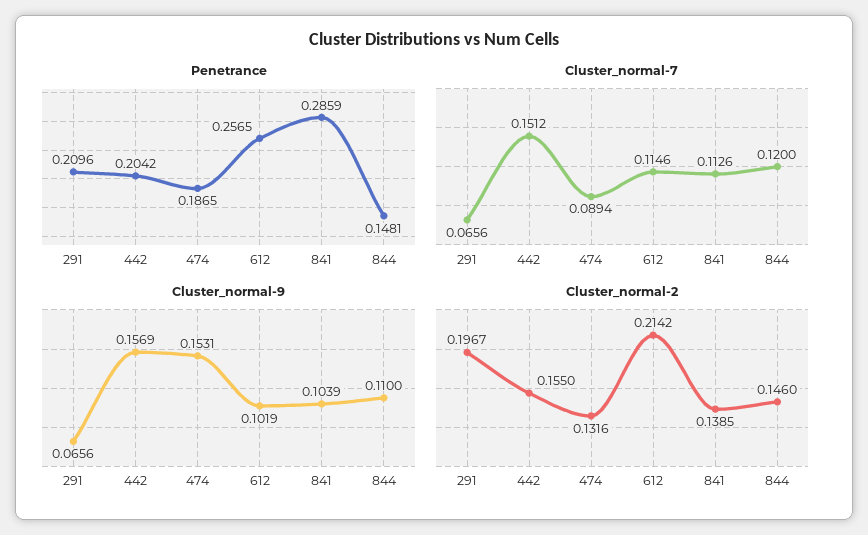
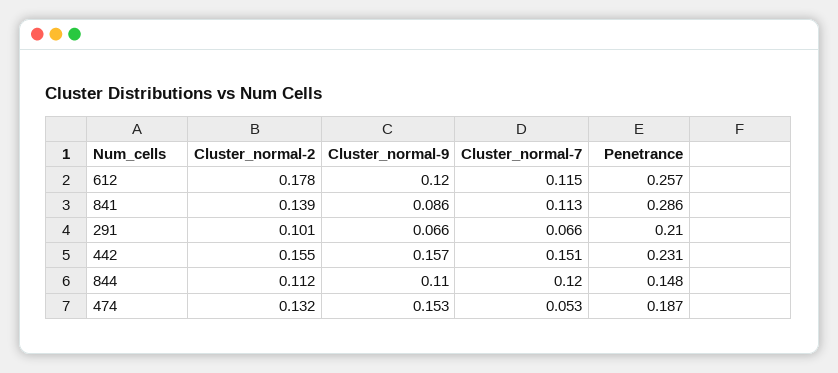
  {
    "Penetrance": {
      "291": 0.2096,
-     "442": 0.2042,
+     "442": 0.231,
      "474": 0.1865,
      "612": 0.2565,
      "841": 0.2859,
      "844": 0.1481
    },
    "Cluster_normal-7": {
      "291": 0.0656,
      "442": 0.1512,
-     "474": 0.0894,
+     "474": 0.053,
      "612": 0.1146,
      "841": 0.1126,
      "844": 0.12
    },
    "Cluster_normal-9": {
      "291": 0.0656,
      "442": 0.1569,
      "474": 0.1531,
-     "612": 0.1019,
+     "612": 0.12,
-     "841": 0.1039,
+     "841": 0.086,
      "844": 0.11
    },
    "Cluster_normal-2": {
-     "291": 0.1967,
+     "291": 0.101,
      "442": 0.155,
      "474": 0.1316,
-     "612": 0.2142,
+     "612": 0.178,
      "841": 0.1385,
-     "844": 0.146
+     "844": 0.112
    }
  }

